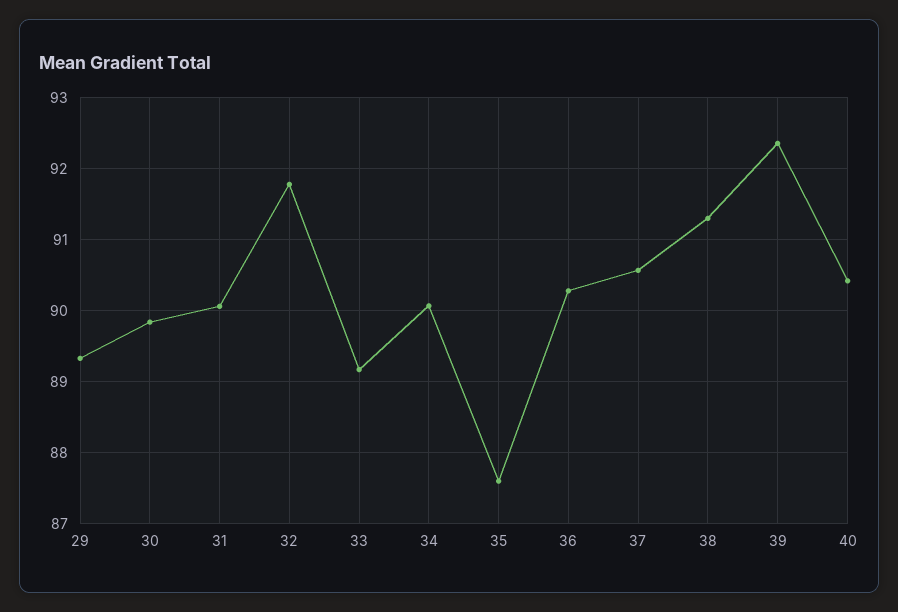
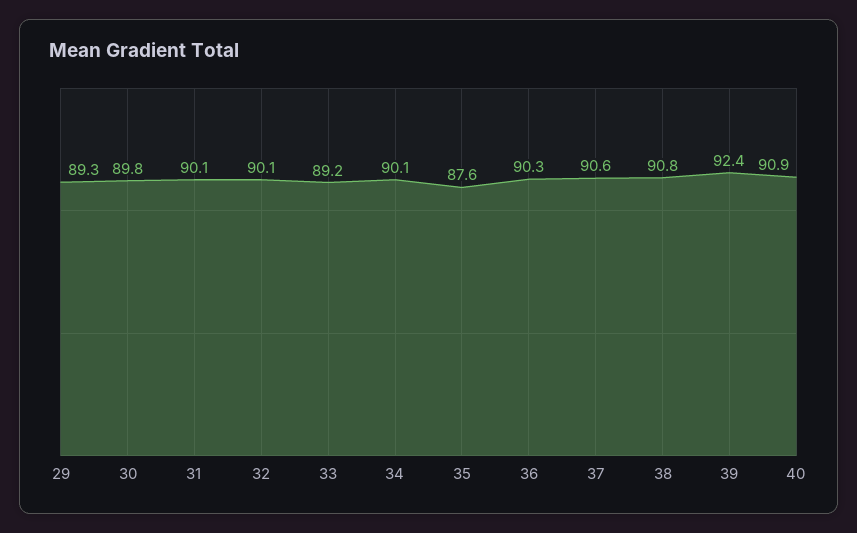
  {
    "29": 89.3,
    "30": 89.8,
    "31": 90.1,
-   "32": 91.8,
+   "32": 90.1,
    "33": 89.2,
    "34": 90.1,
    "35": 87.6,
    "36": 90.3,
    "37": 90.6,
-   "38": 91.3,
+   "38": 90.8,
    "39": 92.4,
-   "40": 90.4
+   "40": 90.9
  }

